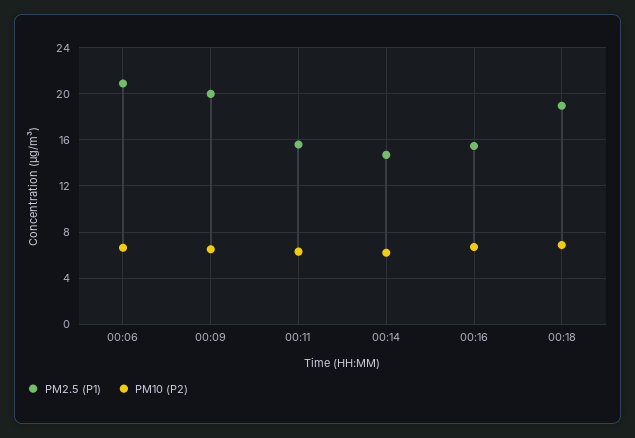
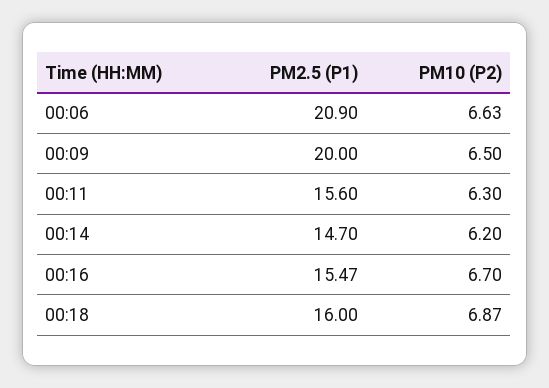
  {
    "PM2.5 (P1)": {
      "00:06": 20.9,
      "00:09": 20,
      "00:11": 15.6,
      "00:14": 14.7,
      "00:16": 15.47,
-     "00:18": 19
+     "00:18": 16
    },
    "PM10 (P2)": {
      "00:06": 6.63,
      "00:09": 6.5,
      "00:11": 6.3,
      "00:14": 6.2,
      "00:16": 6.7,
      "00:18": 6.87
    }
  }

